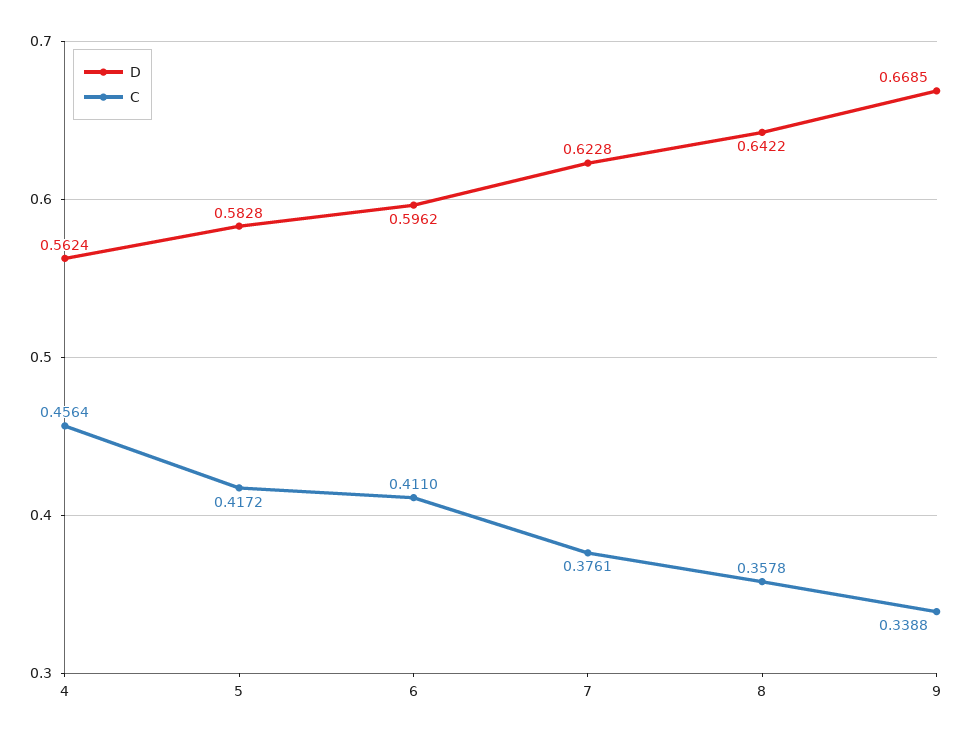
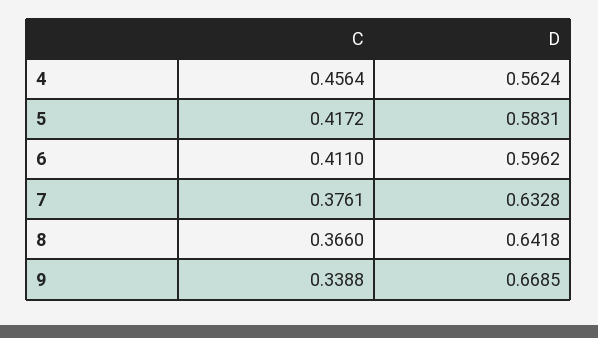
  {
    "D": {
      "4": 0.5624,
-     "5": 0.5828,
+     "5": 0.5831,
      "6": 0.5962,
-     "7": 0.6228,
+     "7": 0.6328,
-     "8": 0.6422,
+     "8": 0.6418,
      "9": 0.6685
    },
    "C": {
      "4": 0.4564,
      "5": 0.4172,
      "6": 0.411,
      "7": 0.3761,
-     "8": 0.3578,
+     "8": 0.366,
      "9": 0.3388
    }
  }

